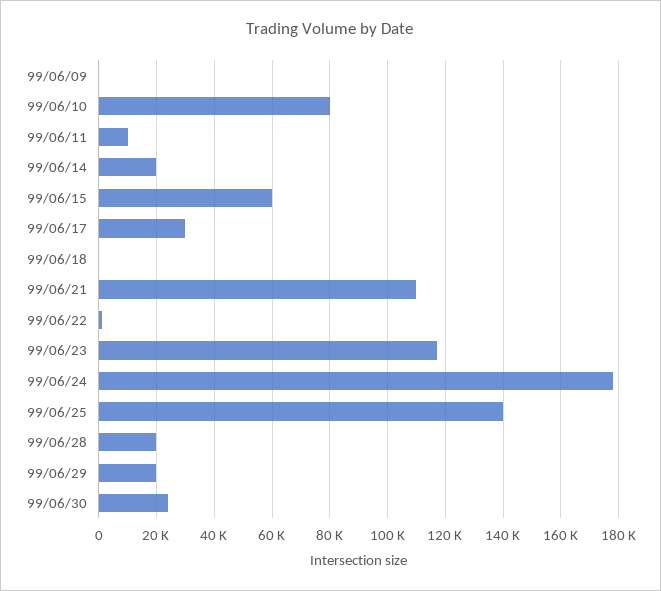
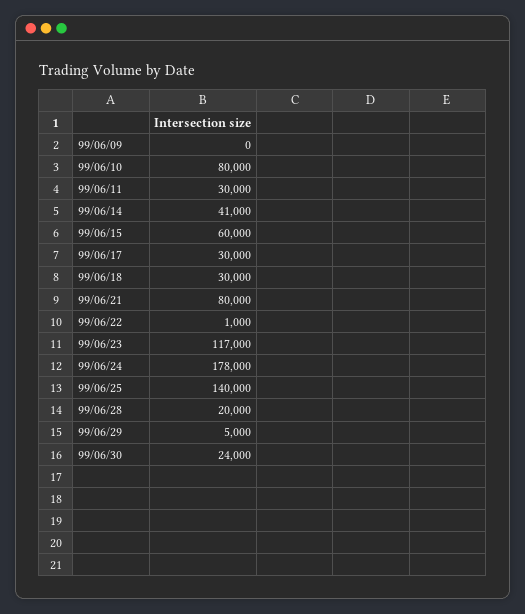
  {
    "99/06/09": 0,
    "99/06/10": 80000,
-   "99/06/11": 10000,
+   "99/06/11": 30000,
-   "99/06/14": 20000,
+   "99/06/14": 41000,
    "99/06/15": 60000,
    "99/06/17": 30000,
-   "99/06/18": 0,
+   "99/06/18": 30000,
-   "99/06/21": 110000,
+   "99/06/21": 80000,
    "99/06/22": 1000,
    "99/06/23": 117000,
    "99/06/24": 178000,
    "99/06/25": 140000,
    "99/06/28": 20000,
-   "99/06/29": 20000,
+   "99/06/29": 5000,
    "99/06/30": 24000
  }

